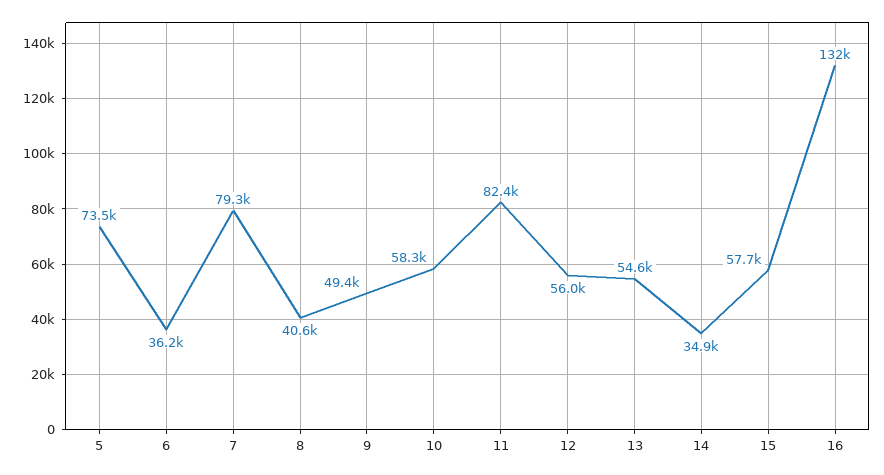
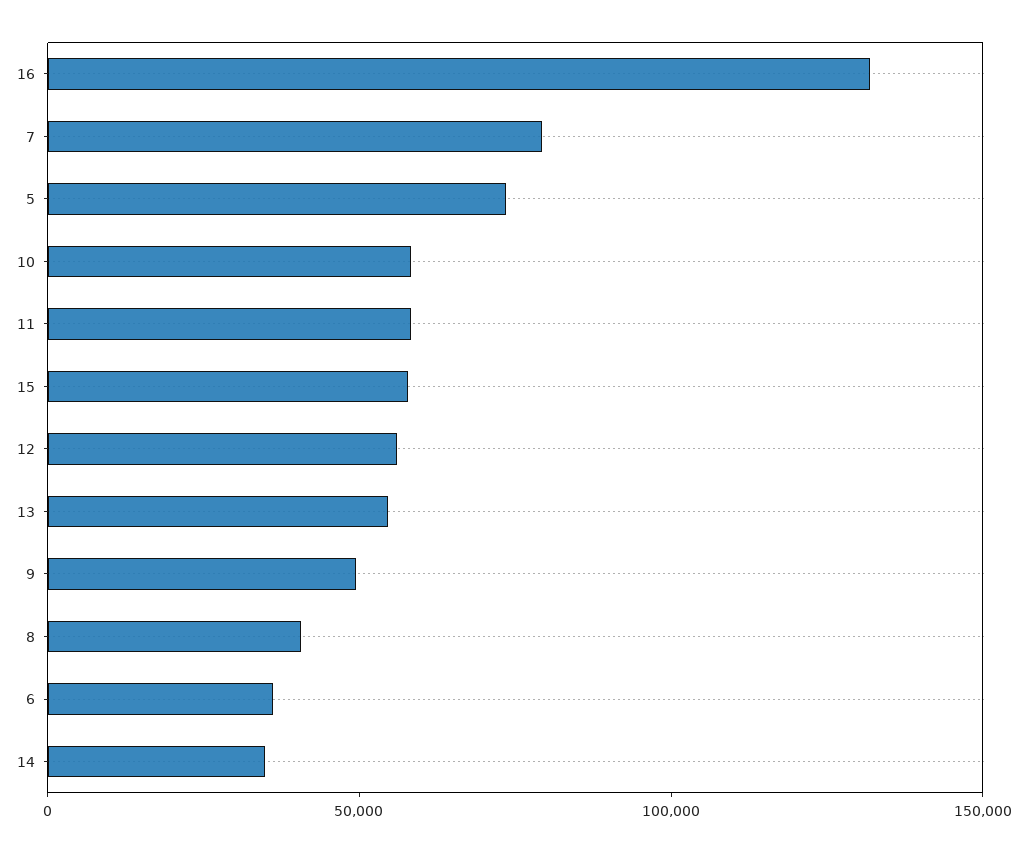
  {
    "5": 73500,
    "6": 36200,
    "7": 79300,
    "8": 40600,
    "9": 49400,
    "10": 58300,
-   "11": 82400,
+   "11": 60000,
    "12": 56000,
    "13": 54600,
    "14": 34900,
    "15": 57700,
    "16": 132000
  }

